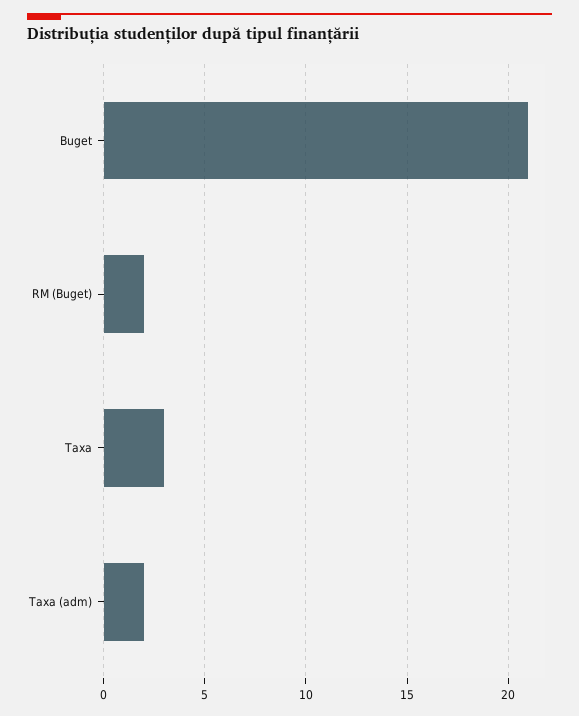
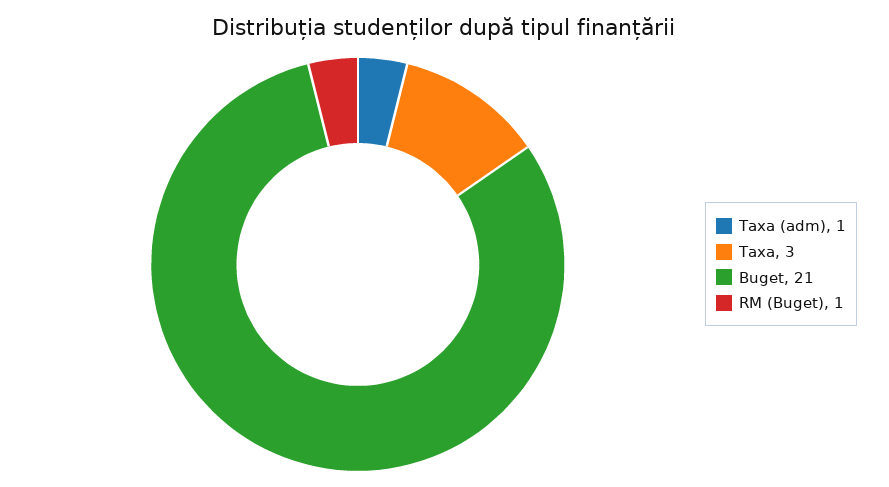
  {
    "Buget": 21,
-   "RM (Buget)": 2,
+   "RM (Buget)": 1,
    "Taxa": 3,
-   "Taxa (adm)": 2
+   "Taxa (adm)": 1
  }

